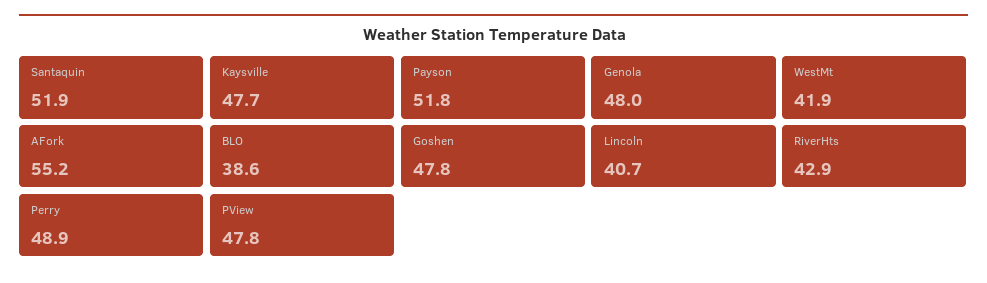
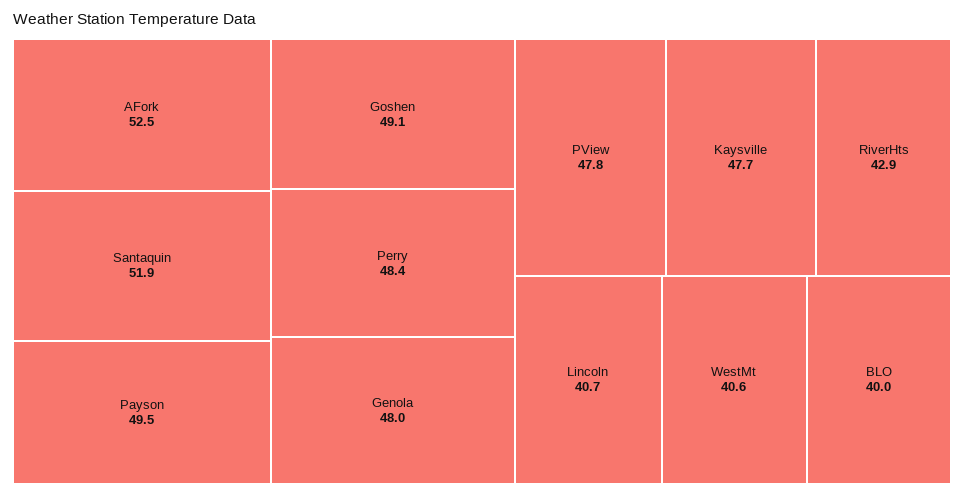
  {
    "Santaquin": 51.9,
    "Kaysville": 47.7,
-   "Payson": 51.8,
+   "Payson": 49.5,
    "Genola": 48,
-   "WestMt": 41.9,
+   "WestMt": 40.6,
-   "AFork": 55.2,
+   "AFork": 52.5,
-   "BLO": 38.6,
+   "BLO": 40,
-   "Goshen": 47.8,
+   "Goshen": 49.1,
    "Lincoln": 40.7,
    "RiverHts": 42.9,
-   "Perry": 48.9,
+   "Perry": 48.4,
    "PView": 47.8
  }

